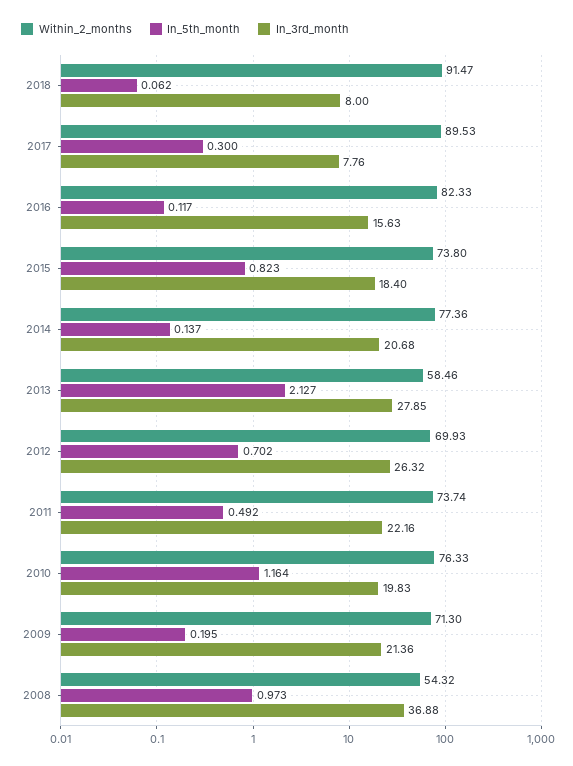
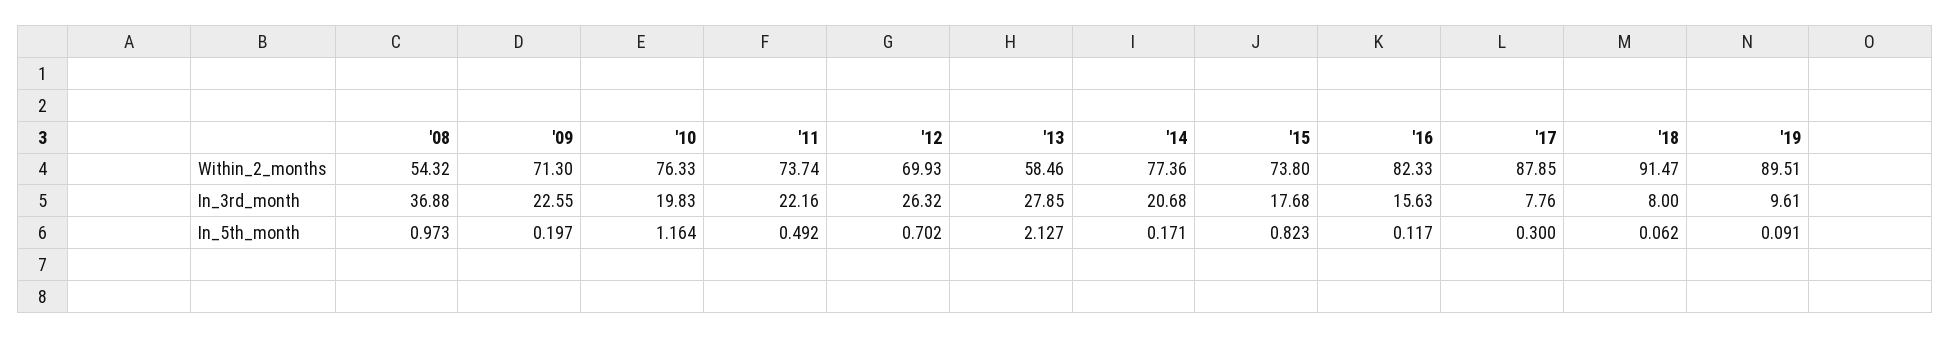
  {
    "Within_2_months": {
      "2018": 91.47,
-     "2017": 89.53,
+     "2017": 87.85,
      "2016": 82.33,
      "2015": 73.8,
      "2014": 77.36,
      "2013": 58.46,
      "2012": 69.93,
      "2011": 73.74,
      "2010": 76.33,
      "2009": 71.3,
-     "2008": 54.32
+     "2008": 54.32,
+     "'19": 89.51
    },
    "In_5th_month": {
      "2018": 0.062,
      "2017": 0.3,
      "2016": 0.117,
      "2015": 0.823,
-     "2014": 0.137,
+     "2014": 0.171,
      "2013": 2.127,
      "2012": 0.702,
      "2011": 0.492,
      "2010": 1.164,
-     "2009": 0.195,
+     "2009": 0.197,
-     "2008": 0.973
+     "2008": 0.973,
+     "'19": 0.091
    },
    "In_3rd_month": {
      "2018": 8,
      "2017": 7.76,
      "2016": 15.63,
-     "2015": 18.4,
+     "2015": 17.68,
      "2014": 20.68,
      "2013": 27.85,
      "2012": 26.32,
      "2011": 22.16,
      "2010": 19.83,
-     "2009": 21.36,
+     "2009": 22.55,
-     "2008": 36.88
+     "2008": 36.88,
+     "'19": 9.61
    }
  }

